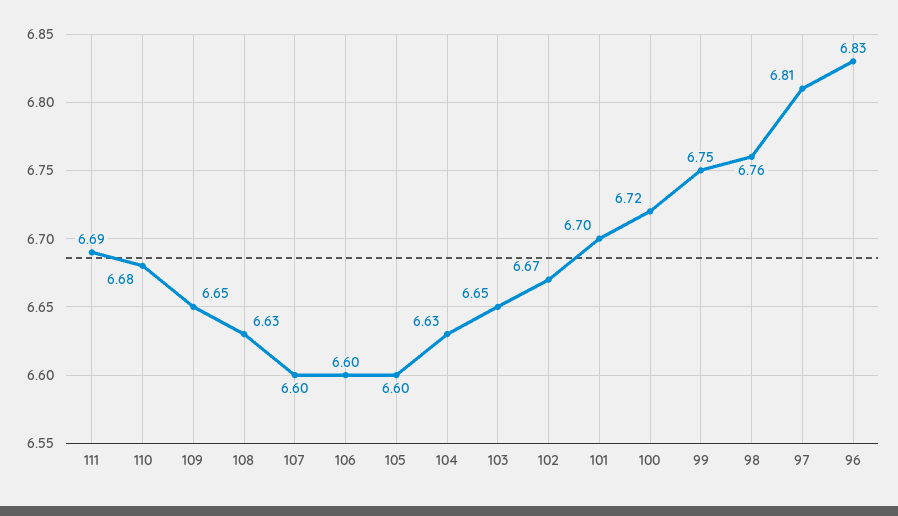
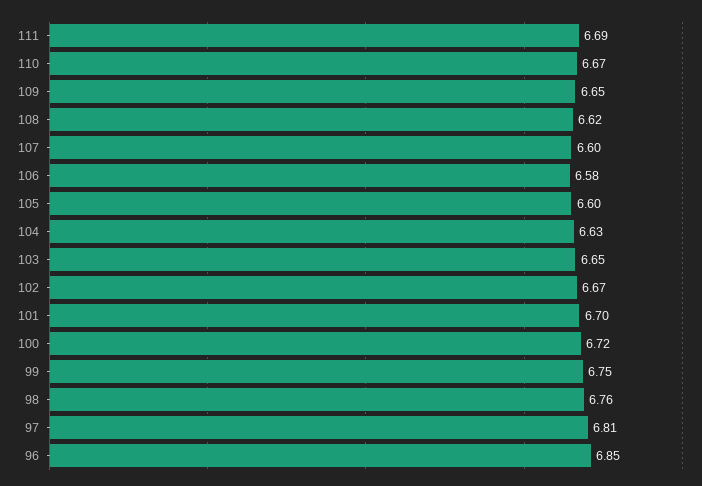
  {
    "111": 6.69,
-   "110": 6.68,
+   "110": 6.67,
    "109": 6.65,
-   "108": 6.63,
+   "108": 6.62,
    "107": 6.6,
-   "106": 6.6,
+   "106": 6.58,
    "105": 6.6,
    "104": 6.63,
    "103": 6.65,
    "102": 6.67,
    "101": 6.7,
    "100": 6.72,
    "99": 6.75,
    "98": 6.76,
    "97": 6.81,
-   "96": 6.83
+   "96": 6.85
  }

